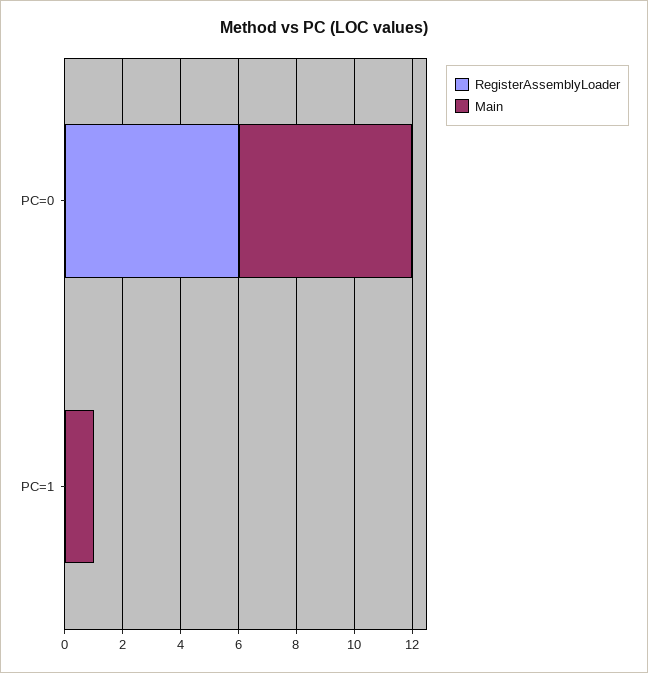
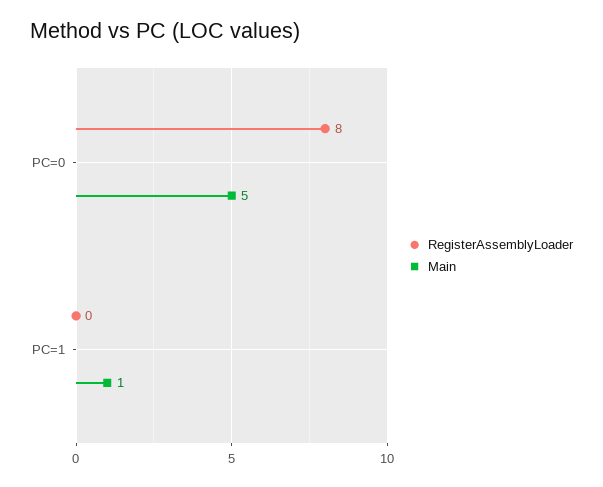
  {
    "RegisterAssemblyLoader": {
-     "PC=0": 6,
+     "PC=0": 8,
      "PC=1": 0
    },
    "Main": {
-     "PC=0": 6,
+     "PC=0": 5,
      "PC=1": 1
    }
  }

